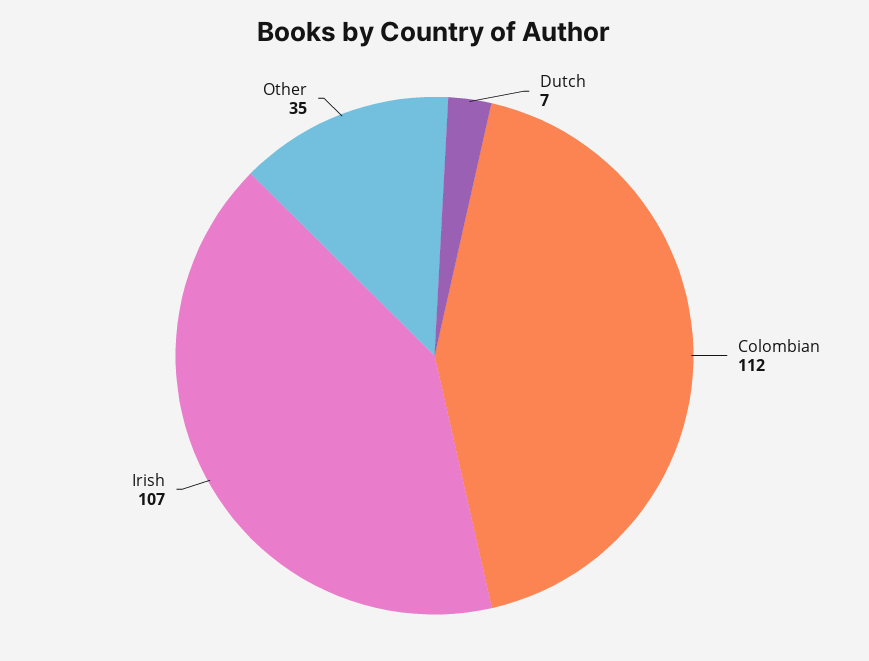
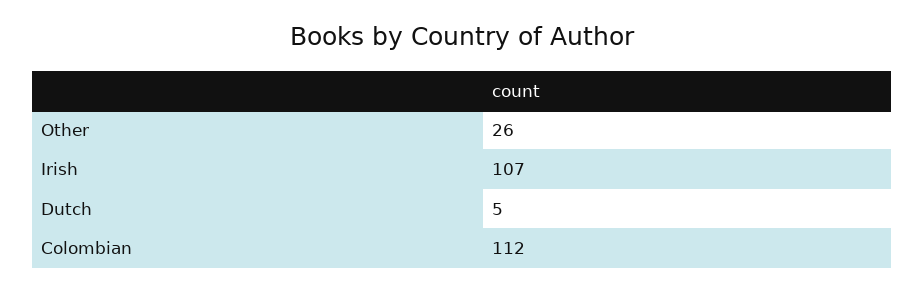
  {
-   "Dutch": 7,
+   "Dutch": 5,
    "Colombian": 112,
    "Irish": 107,
-   "Other": 35
+   "Other": 26
  }

